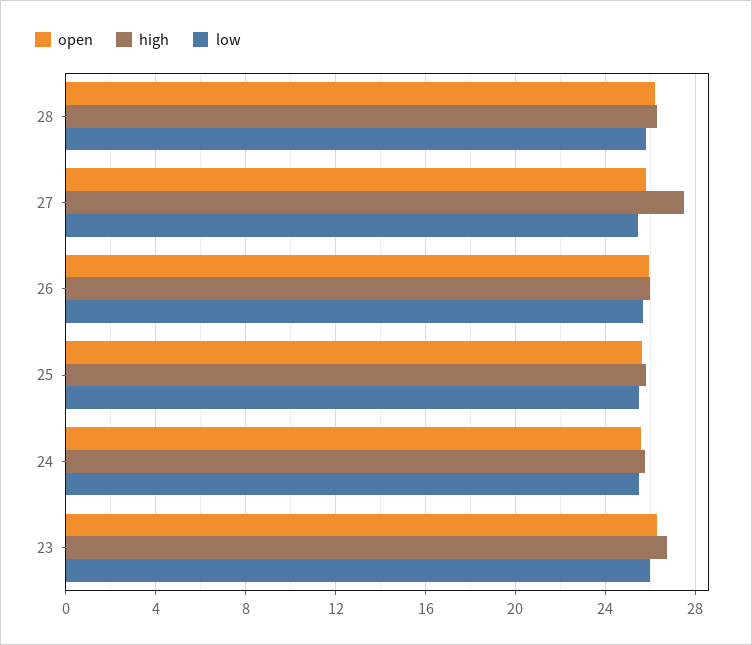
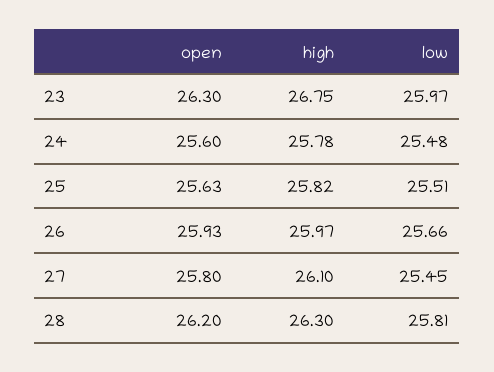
  {
    "open": {
      "28": 26.2,
      "27": 25.8,
      "26": 25.93,
      "25": 25.63,
      "24": 25.6,
      "23": 26.3
    },
    "high": {
      "28": 26.3,
-     "27": 27.5,
+     "27": 26.1,
      "26": 25.97,
      "25": 25.82,
      "24": 25.78,
      "23": 26.75
    },
    "low": {
      "28": 25.81,
      "27": 25.45,
      "26": 25.66,
      "25": 25.51,
      "24": 25.48,
      "23": 25.97
    }
  }

